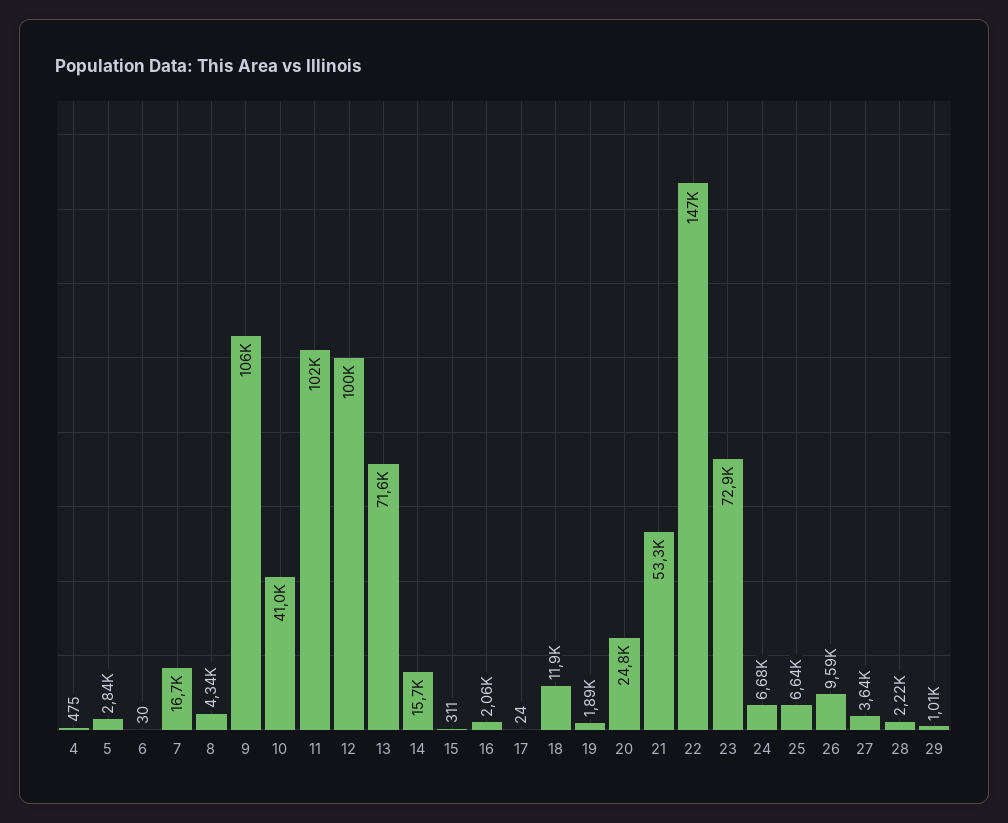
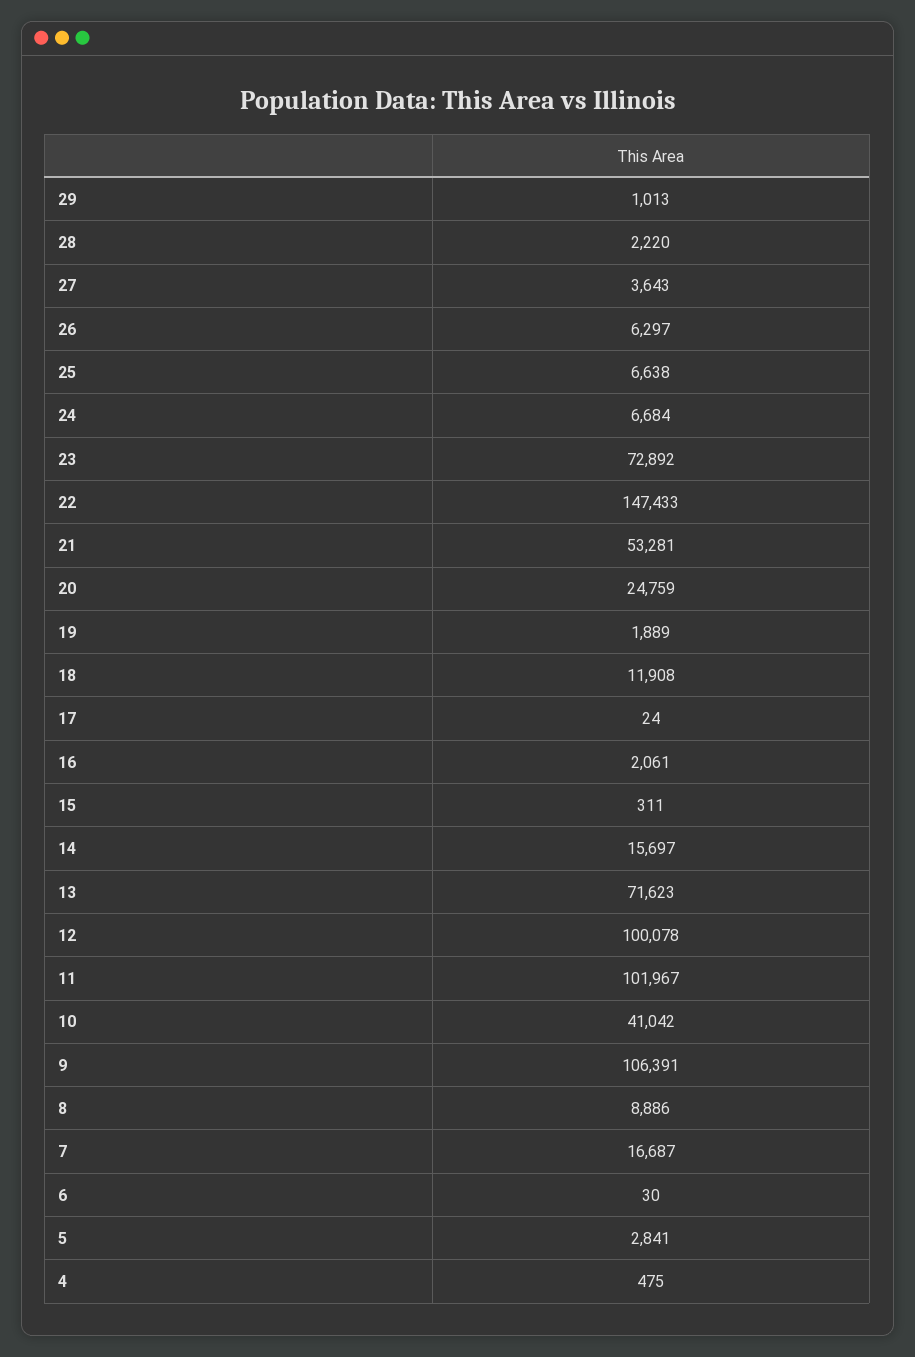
  {
    "4": 475,
    "5": 2841,
    "6": 30,
    "7": 16687,
-   "8": 4340,
+   "8": 8886,
    "9": 106391,
    "10": 41042,
    "11": 101967,
    "12": 100078,
    "13": 71623,
    "14": 15697,
    "15": 311,
    "16": 2061,
    "17": 24,
    "18": 11908,
    "19": 1889,
    "20": 24759,
    "21": 53281,
    "22": 147433,
    "23": 72892,
    "24": 6684,
    "25": 6638,
-   "26": 9590,
+   "26": 6297,
    "27": 3643,
    "28": 2220,
    "29": 1013
  }

